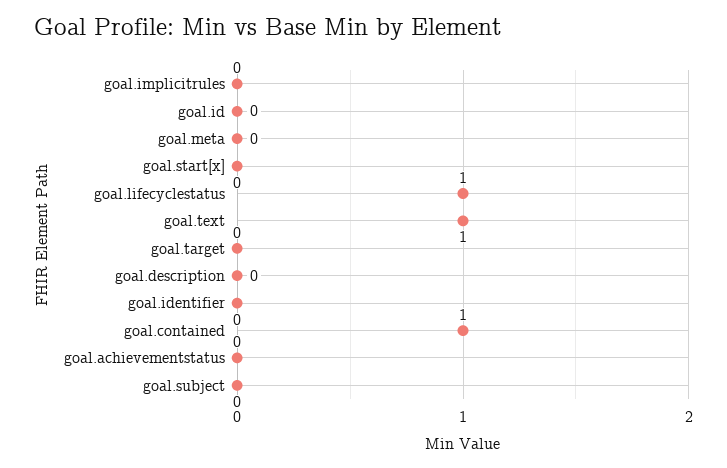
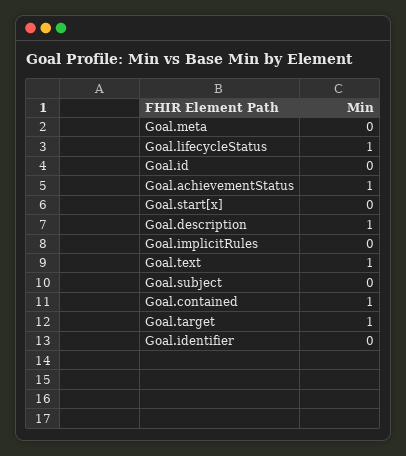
  {
    "goal.implicitrules": 0,
    "goal.id": 0,
    "goal.meta": 0,
    "goal.start[x]": 0,
    "goal.lifecyclestatus": 1,
    "goal.text": 1,
-   "goal.target": 0,
+   "goal.target": 1,
-   "goal.description": 0,
+   "goal.description": 1,
    "goal.identifier": 0,
    "goal.contained": 1,
-   "goal.achievementstatus": 0,
+   "goal.achievementstatus": 1,
    "goal.subject": 0
  }

